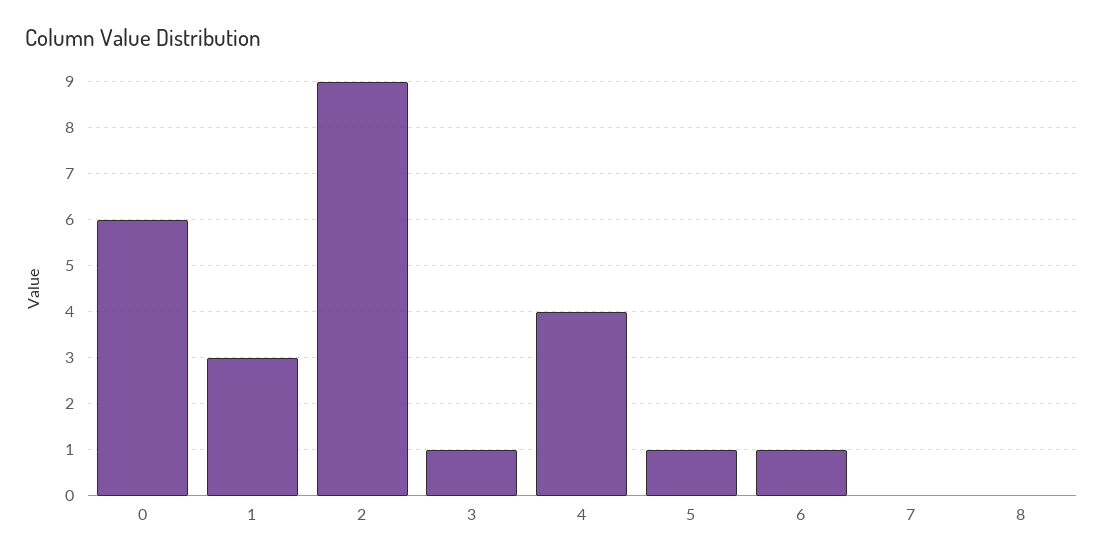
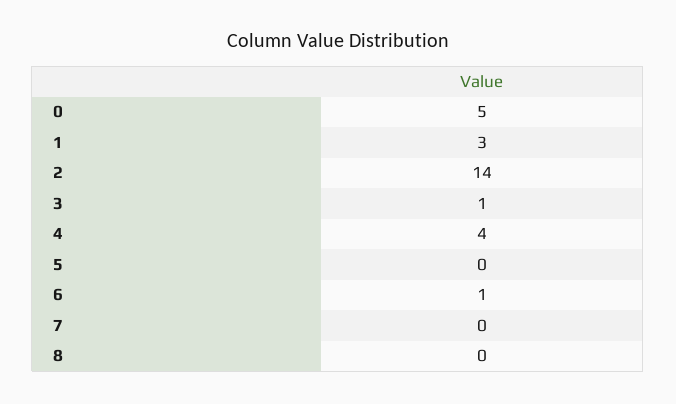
  {
-   "0": 6,
+   "0": 5,
    "1": 3,
-   "2": 9,
+   "2": 14,
    "3": 1,
    "4": 4,
-   "5": 1,
+   "5": 0,
    "6": 1,
    "7": 0,
    "8": 0
  }

